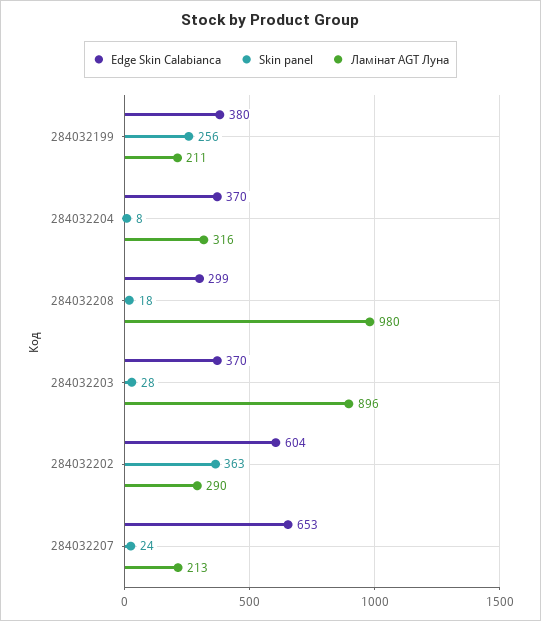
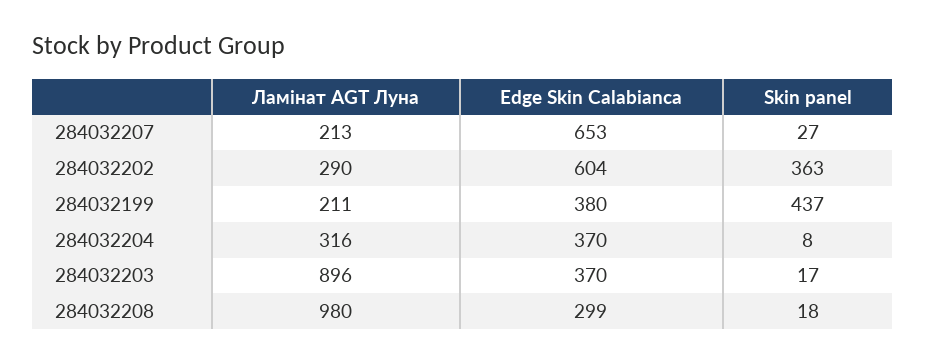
  {
    "Edge Skin Calabianca": {
      "284032199": 380,
      "284032204": 370,
      "284032208": 299,
      "284032203": 370,
      "284032202": 604,
      "284032207": 653
    },
    "Skin panel": {
-     "284032199": 256,
+     "284032199": 437,
      "284032204": 8,
      "284032208": 18,
-     "284032203": 28,
+     "284032203": 17,
      "284032202": 363,
-     "284032207": 24
+     "284032207": 27
    },
    "Ламінат AGT Луна": {
      "284032199": 211,
      "284032204": 316,
      "284032208": 980,
      "284032203": 896,
      "284032202": 290,
      "284032207": 213
    }
  }

